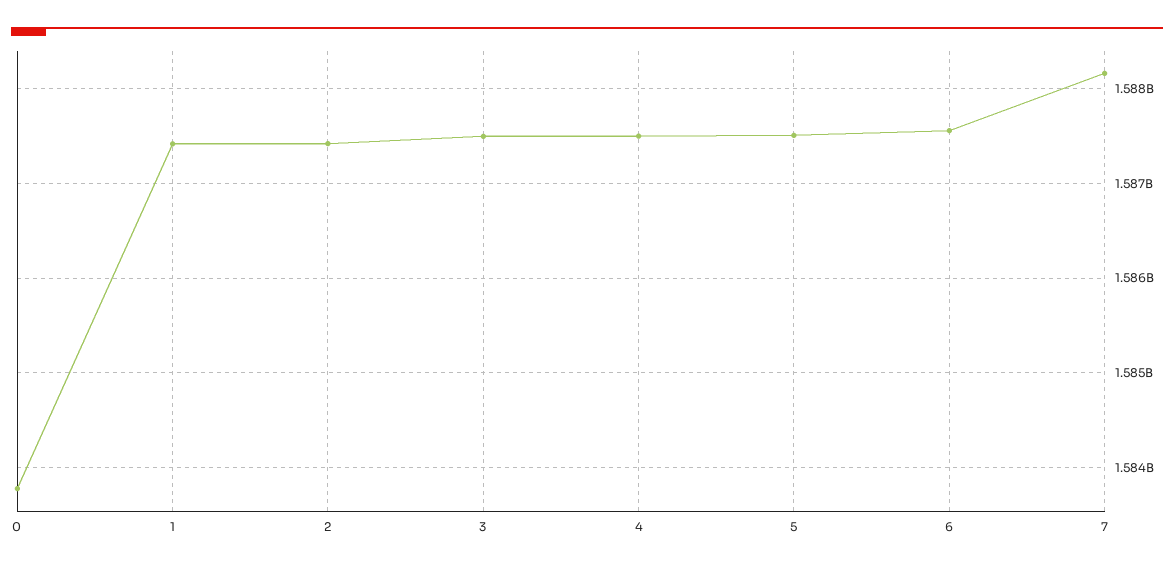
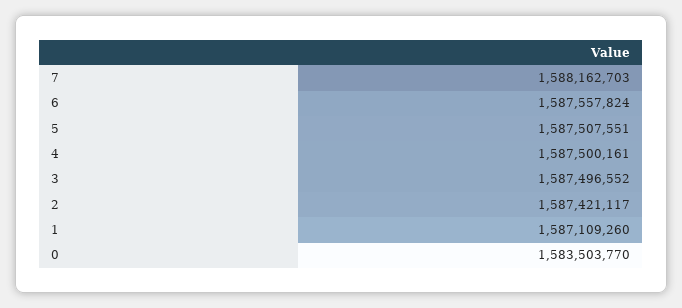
  {
-   "0": 1583800000,
+   "0": 1583503770,
-   "1": 1587400000,
+   "1": 1587109260,
    "2": 1587421117,
    "3": 1587496552,
    "4": 1587500161,
    "5": 1587507551,
    "6": 1587557824,
    "7": 1588162703
  }

